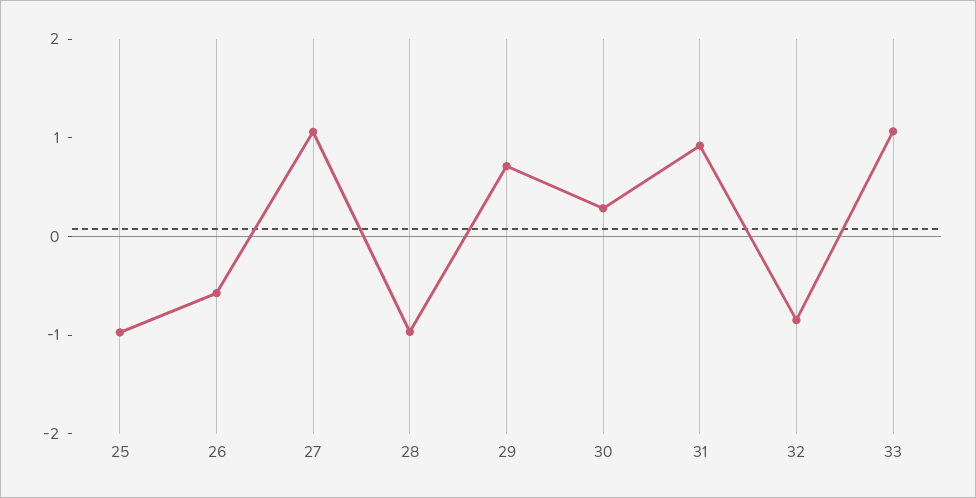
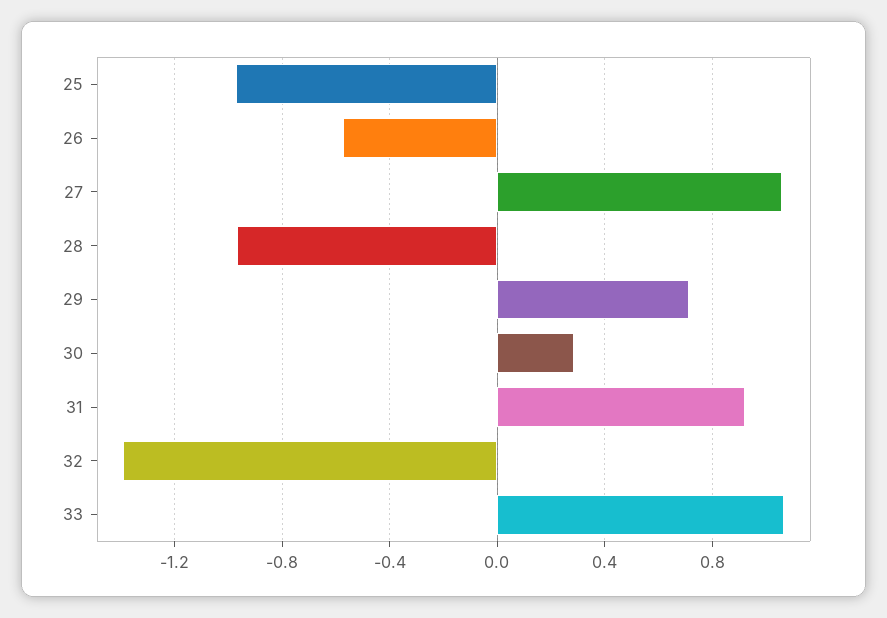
  {
    "25": -0.95,
    "26": -0.6,
    "27": 1.05,
    "28": -0.95,
    "29": 0.7,
    "30": 0.3,
    "31": 0.9,
-   "32": -0.8,
+   "32": -1.4,
    "33": 1.05
  }

